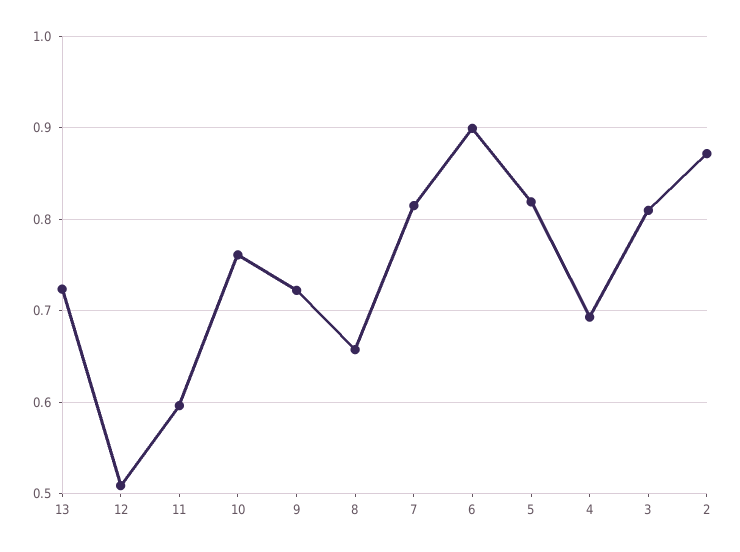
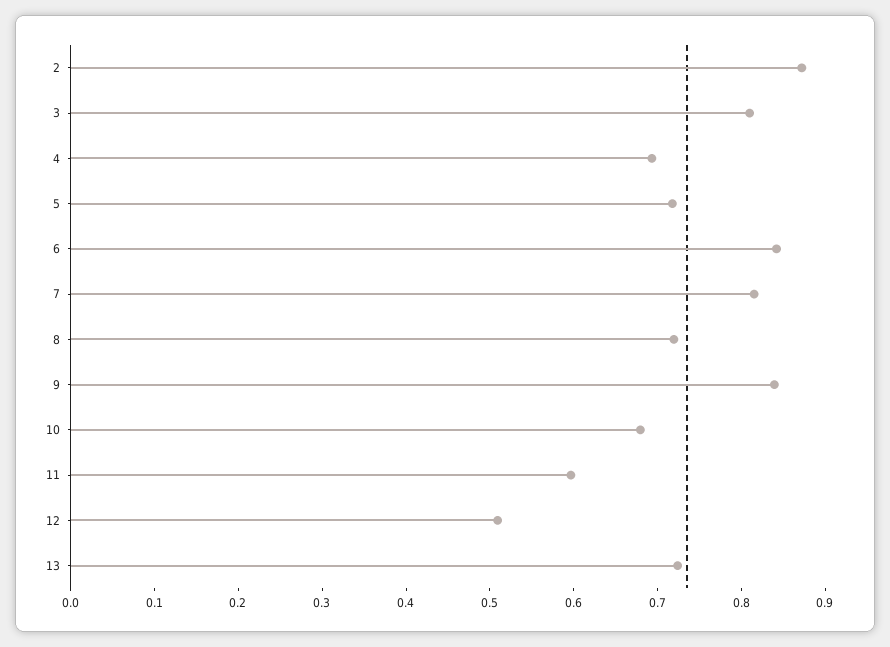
  {
    "13": 0.72,
    "12": 0.51,
    "11": 0.6,
-   "10": 0.76,
+   "10": 0.68,
-   "9": 0.72,
+   "9": 0.84,
-   "8": 0.66,
+   "8": 0.72,
    "7": 0.82,
-   "6": 0.9,
+   "6": 0.84,
-   "5": 0.82,
+   "5": 0.72,
    "4": 0.69,
    "3": 0.81,
    "2": 0.87
  }

